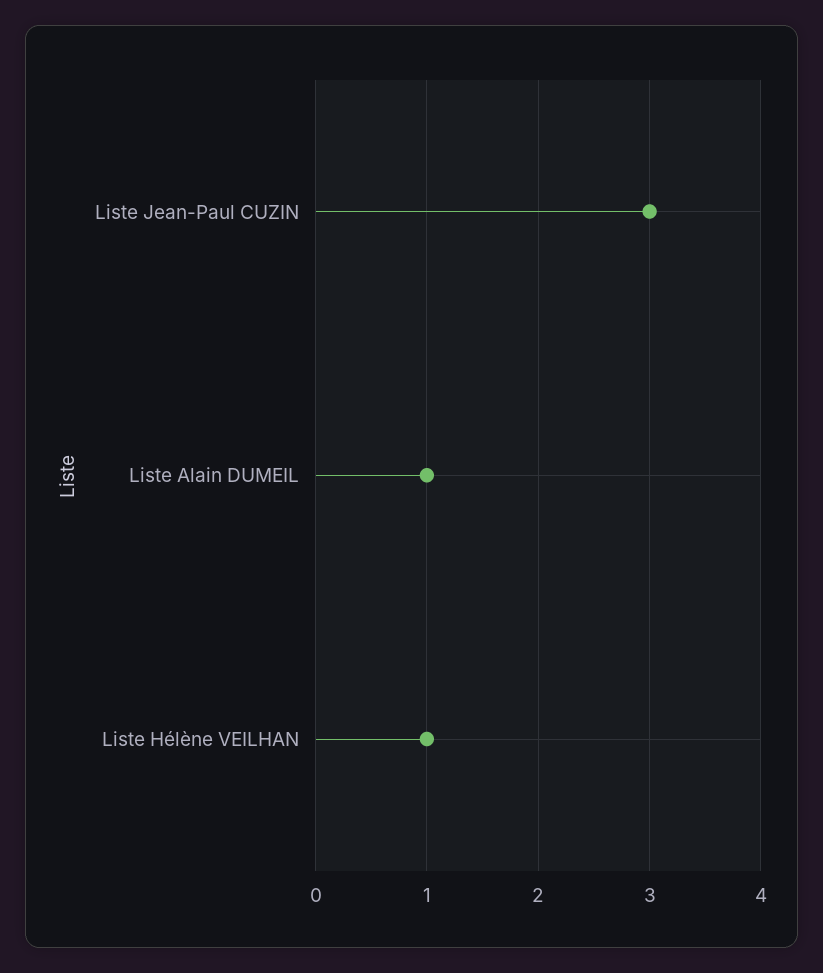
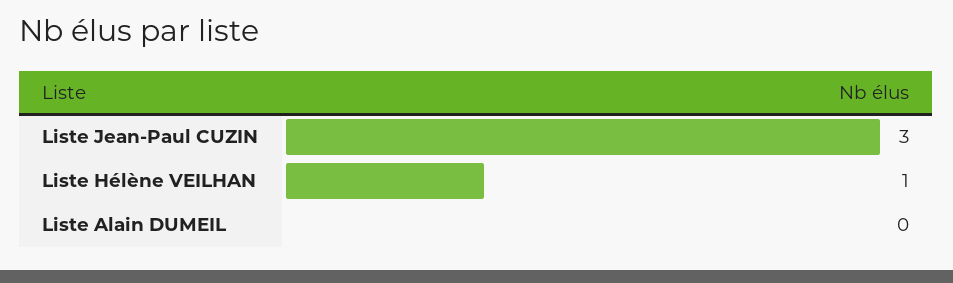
  {
    "Liste Jean-Paul CUZIN": 3,
-   "Liste Alain DUMEIL": 1,
+   "Liste Alain DUMEIL": 0,
    "Liste Hélène VEILHAN": 1
  }

